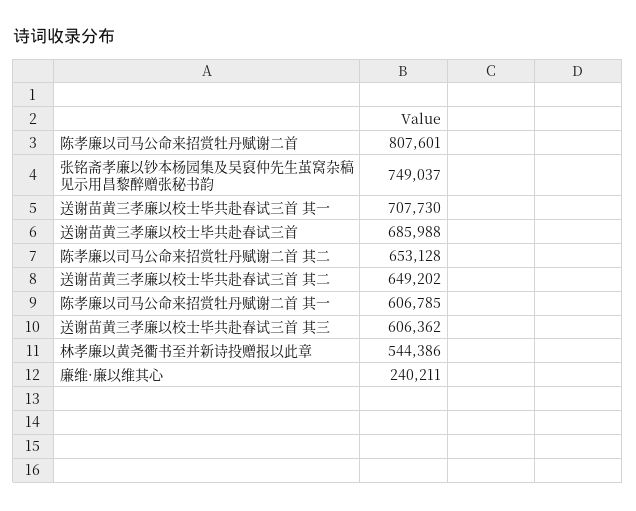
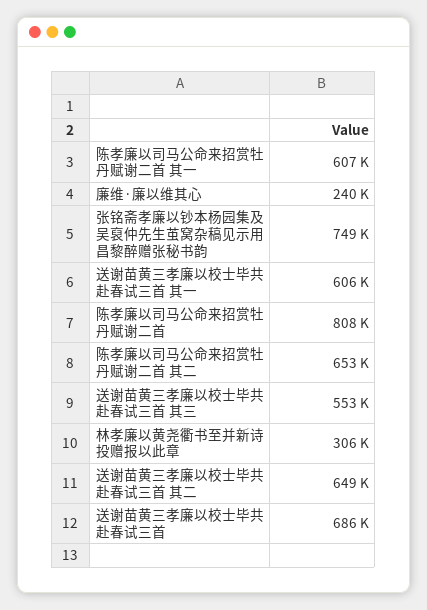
  {
    "陈孝廉以司马公命来招赏牡丹赋谢二首": 807601,
    "张铭斋孝廉以钞本杨园集及吴裒仲先生茧窝杂稿见示用昌黎醉赠张秘书韵": 749037,
-   "送谢苗黄三孝廉以校士毕共赴春试三首 其一": 707730,
+   "送谢苗黄三孝廉以校士毕共赴春试三首 其一": 606000,
    "送谢苗黄三孝廉以校士毕共赴春试三首": 685988,
    "陈孝廉以司马公命来招赏牡丹赋谢二首 其二": 653128,
    "送谢苗黄三孝廉以校士毕共赴春试三首 其二": 649202,
    "陈孝廉以司马公命来招赏牡丹赋谢二首 其一": 606785,
-   "送谢苗黄三孝廉以校士毕共赴春试三首 其三": 606362,
+   "送谢苗黄三孝廉以校士毕共赴春试三首 其三": 553000,
-   "林孝廉以黄尧衢书至并新诗投赠报以此章": 544386,
+   "林孝廉以黄尧衢书至并新诗投赠报以此章": 306000,
    "廉维·廉以维其心": 240211
  }

